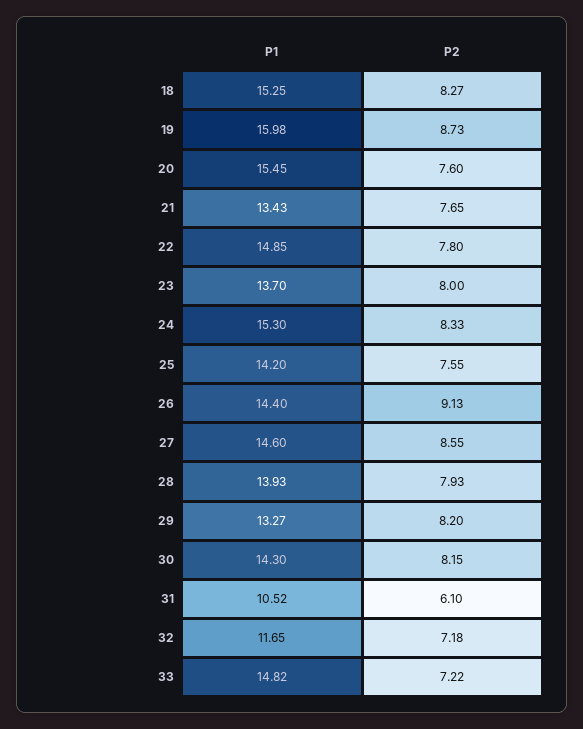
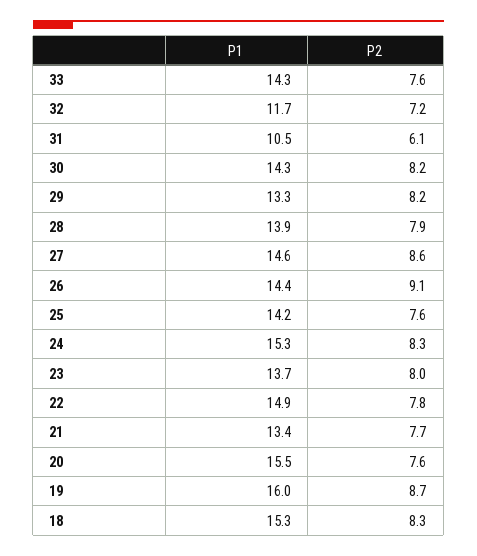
  {
    "P1": {
      "18": 15.25,
      "19": 15.98,
      "20": 15.45,
      "21": 13.43,
      "22": 14.85,
      "23": 13.7,
      "24": 15.3,
      "25": 14.2,
      "26": 14.4,
      "27": 14.6,
      "28": 13.93,
      "29": 13.27,
      "30": 14.3,
      "31": 10.52,
      "32": 11.65,
-     "33": 14.82
+     "33": 14.3
    },
    "P2": {
      "18": 8.27,
      "19": 8.73,
      "20": 7.6,
      "21": 7.65,
      "22": 7.8,
      "23": 8,
      "24": 8.33,
      "25": 7.55,
      "26": 9.13,
      "27": 8.55,
      "28": 7.93,
      "29": 8.2,
      "30": 8.15,
      "31": 6.1,
      "32": 7.18,
-     "33": 7.22
+     "33": 7.6
    }
  }

